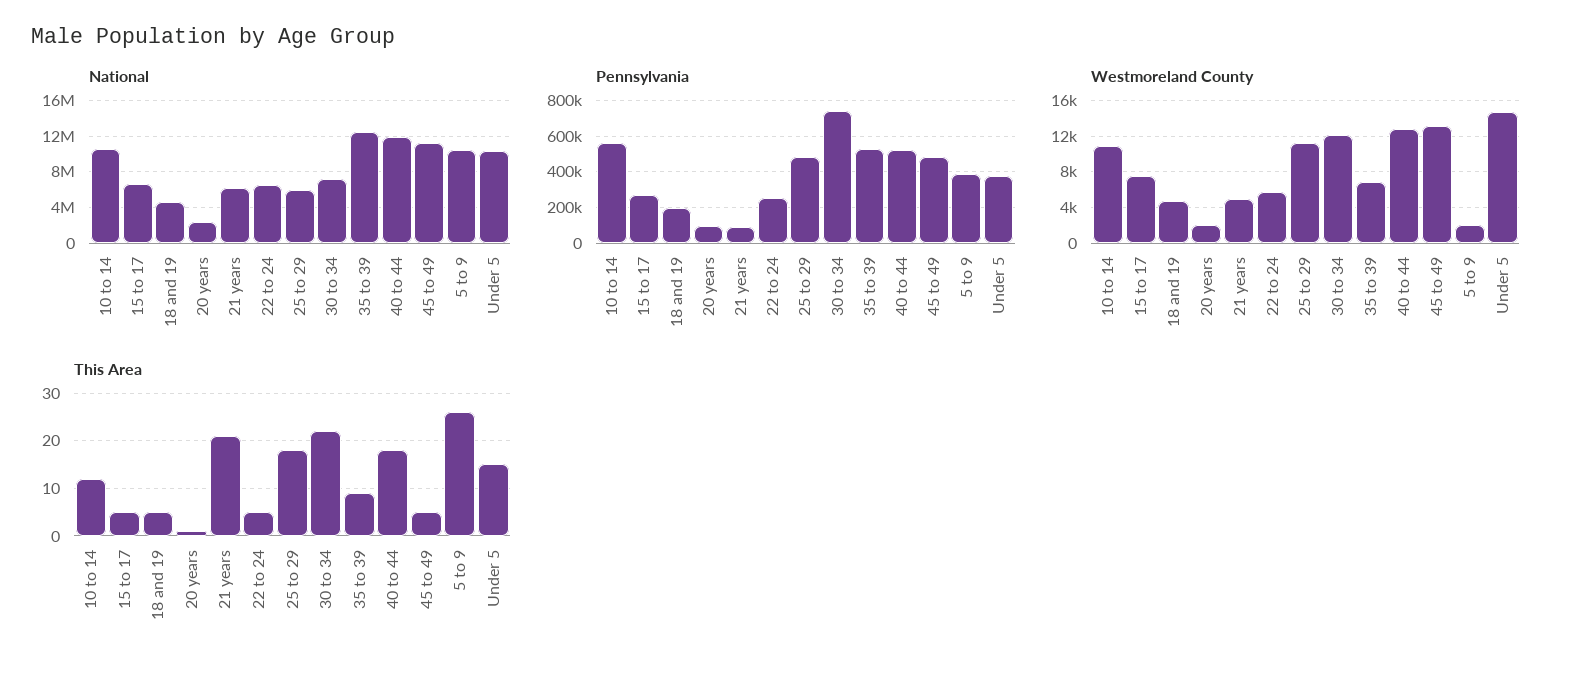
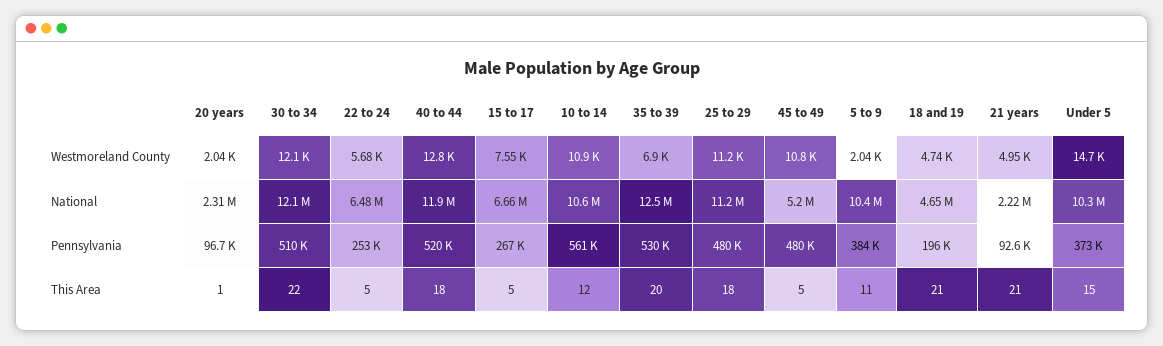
  {
    "National": {
      "10 to 14": 10600000,
      "15 to 17": 6660000,
      "18 and 19": 4650000,
      "20 years": 2310000,
-     "21 years": 6000000,
+     "21 years": 2220000,
      "22 to 24": 6480000,
-     "25 to 29": 6000000,
+     "25 to 29": 11200000,
-     "30 to 34": 7000000,
+     "30 to 34": 12100000,
      "35 to 39": 12500000,
      "40 to 44": 11900000,
-     "45 to 49": 11000000,
+     "45 to 49": 5200000,
      "5 to 9": 10400000,
      "Under 5": 10300000
    },
    "Pennsylvania": {
      "10 to 14": 561000,
      "15 to 17": 267000,
      "18 and 19": 196000,
      "20 years": 96700,
      "21 years": 92600,
      "22 to 24": 253000,
      "25 to 29": 480000,
-     "30 to 34": 750000,
+     "30 to 34": 510000,
      "35 to 39": 530000,
      "40 to 44": 520000,
      "45 to 49": 480000,
      "5 to 9": 384000,
      "Under 5": 373000
    },
    "Westmoreland County": {
      "10 to 14": 10900,
      "15 to 17": 7550,
      "18 and 19": 4740,
      "20 years": 2040,
      "21 years": 4950,
      "22 to 24": 5680,
      "25 to 29": 11200,
      "30 to 34": 12100,
      "35 to 39": 6900,
      "40 to 44": 12800,
-     "45 to 49": 13000,
+     "45 to 49": 10800,
      "5 to 9": 2040,
      "Under 5": 14700
    },
    "This Area": {
      "10 to 14": 12,
      "15 to 17": 5,
-     "18 and 19": 5,
+     "18 and 19": 21,
      "20 years": 1,
      "21 years": 21,
      "22 to 24": 5,
      "25 to 29": 18,
      "30 to 34": 22,
-     "35 to 39": 10,
+     "35 to 39": 20,
      "40 to 44": 18,
      "45 to 49": 5,
-     "5 to 9": 25,
+     "5 to 9": 11,
      "Under 5": 15
    }
  }

